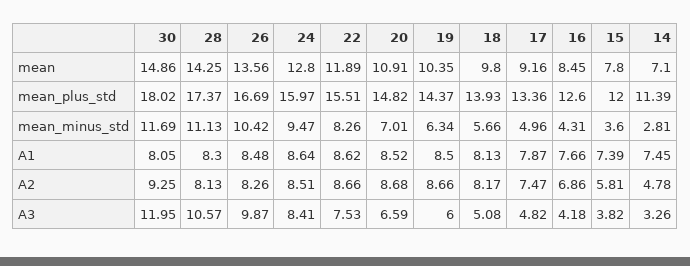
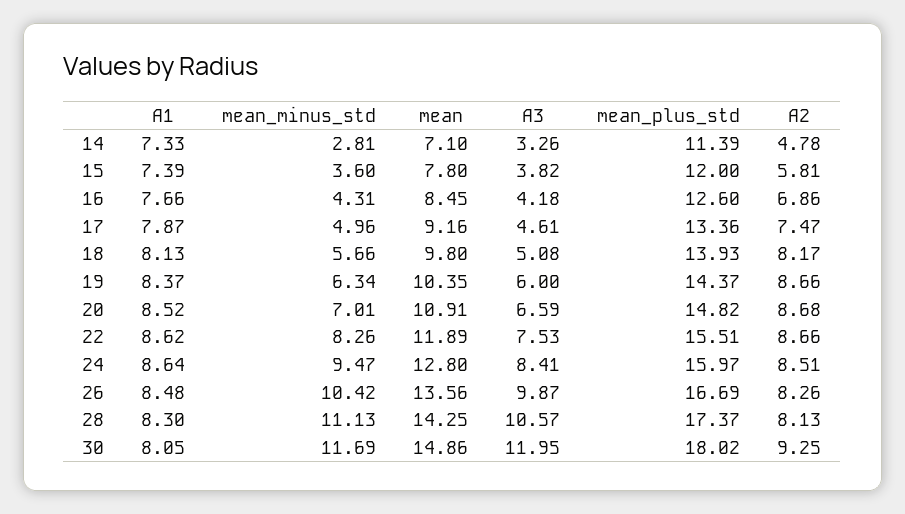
  {
    "30": {
      "mean": 14.86,
      "mean_plus_std": 18.02,
      "mean_minus_std": 11.69,
      "A1": 8.05,
      "A2": 9.25,
      "A3": 11.95
    },
    "28": {
      "mean": 14.25,
      "mean_plus_std": 17.37,
      "mean_minus_std": 11.13,
      "A1": 8.3,
      "A2": 8.13,
      "A3": 10.57
    },
    "26": {
      "mean": 13.56,
      "mean_plus_std": 16.69,
      "mean_minus_std": 10.42,
      "A1": 8.48,
      "A2": 8.26,
      "A3": 9.87
    },
    "24": {
      "mean": 12.8,
      "mean_plus_std": 15.97,
      "mean_minus_std": 9.47,
      "A1": 8.64,
      "A2": 8.51,
      "A3": 8.41
    },
    "22": {
      "mean": 11.89,
      "mean_plus_std": 15.51,
      "mean_minus_std": 8.26,
      "A1": 8.62,
      "A2": 8.66,
      "A3": 7.53
    },
    "20": {
      "mean": 10.91,
      "mean_plus_std": 14.82,
      "mean_minus_std": 7.01,
      "A1": 8.52,
      "A2": 8.68,
      "A3": 6.59
    },
    "19": {
      "mean": 10.35,
      "mean_plus_std": 14.37,
      "mean_minus_std": 6.34,
-     "A1": 8.5,
+     "A1": 8.37,
      "A2": 8.66,
      "A3": 6
    },
    "18": {
      "mean": 9.8,
      "mean_plus_std": 13.93,
      "mean_minus_std": 5.66,
      "A1": 8.13,
      "A2": 8.17,
      "A3": 5.08
    },
    "17": {
      "mean": 9.16,
      "mean_plus_std": 13.36,
      "mean_minus_std": 4.96,
      "A1": 7.87,
      "A2": 7.47,
-     "A3": 4.82
+     "A3": 4.61
    },
    "16": {
      "mean": 8.45,
      "mean_plus_std": 12.6,
      "mean_minus_std": 4.31,
      "A1": 7.66,
      "A2": 6.86,
      "A3": 4.18
    },
    "15": {
      "mean": 7.8,
      "mean_plus_std": 12,
      "mean_minus_std": 3.6,
      "A1": 7.39,
      "A2": 5.81,
      "A3": 3.82
    },
    "14": {
      "mean": 7.1,
      "mean_plus_std": 11.39,
      "mean_minus_std": 2.81,
-     "A1": 7.45,
+     "A1": 7.33,
      "A2": 4.78,
      "A3": 3.26
    }
  }

